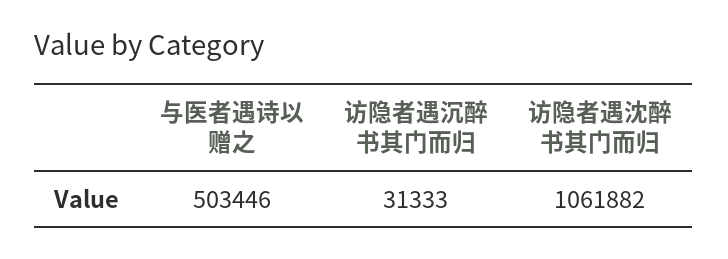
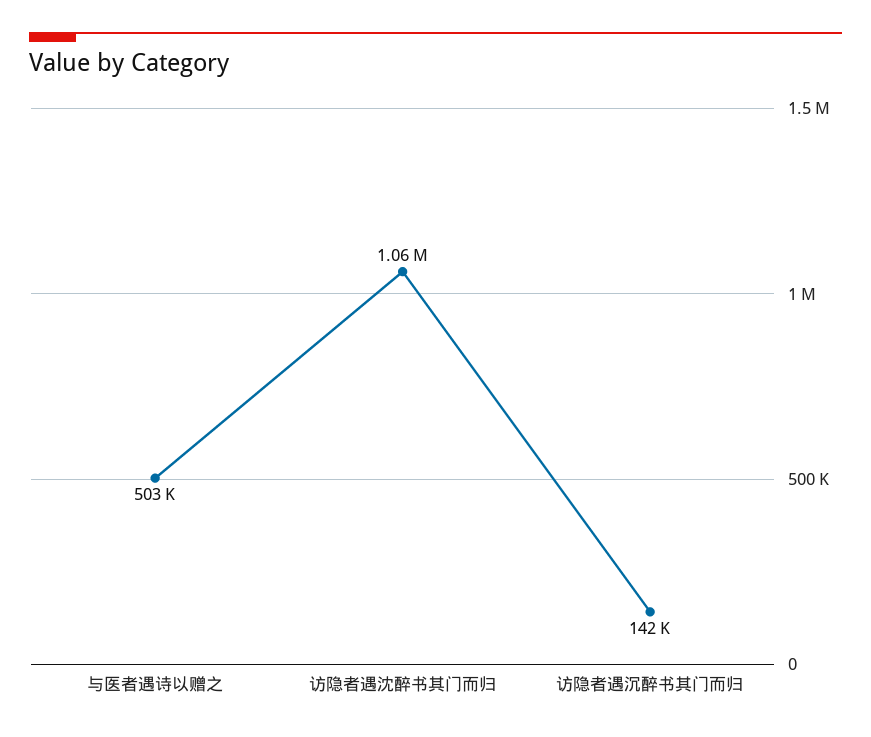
  {
    "与医者遇诗以赠之": 503446,
-   "访隐者遇沉醉书其门而归": 31333,
+   "访隐者遇沉醉书其门而归": 142000,
    "访隐者遇沈醉书其门而归": 1061882
  }

